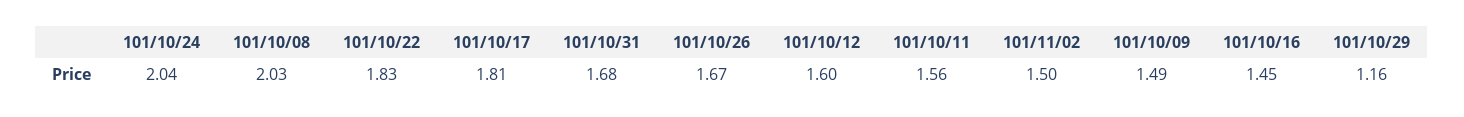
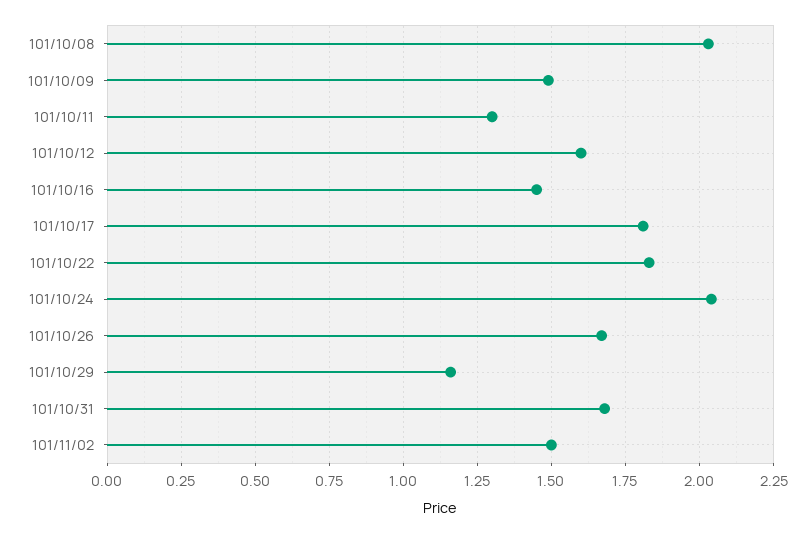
  {
    "101/10/24": 2.04,
    "101/10/08": 2.03,
    "101/10/22": 1.83,
    "101/10/17": 1.81,
    "101/10/31": 1.68,
    "101/10/26": 1.67,
    "101/10/12": 1.6,
-   "101/10/11": 1.56,
+   "101/10/11": 1.3,
    "101/11/02": 1.5,
    "101/10/09": 1.49,
    "101/10/16": 1.45,
    "101/10/29": 1.16
  }

